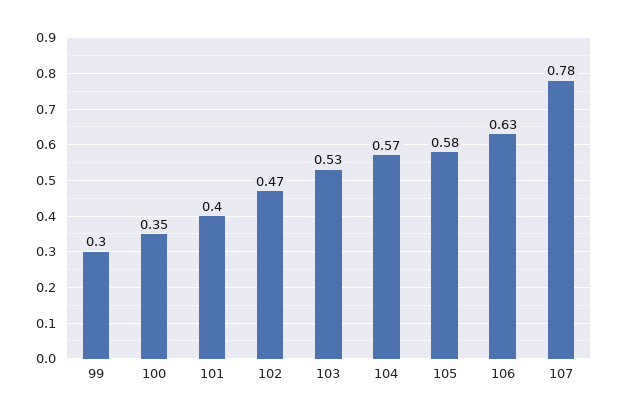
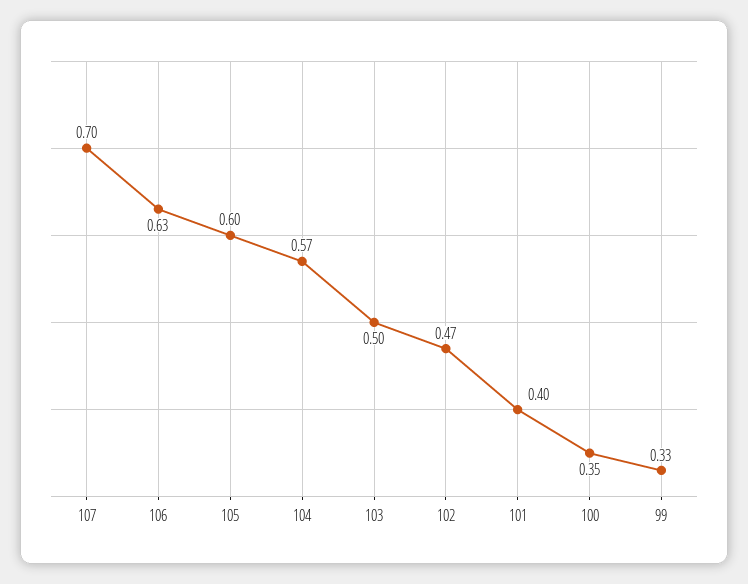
  {
-   "99": 0.3,
+   "99": 0.33,
    "100": 0.35,
    "101": 0.4,
    "102": 0.47,
-   "103": 0.53,
+   "103": 0.5,
    "104": 0.57,
-   "105": 0.58,
+   "105": 0.6,
    "106": 0.63,
-   "107": 0.78
+   "107": 0.7
  }

